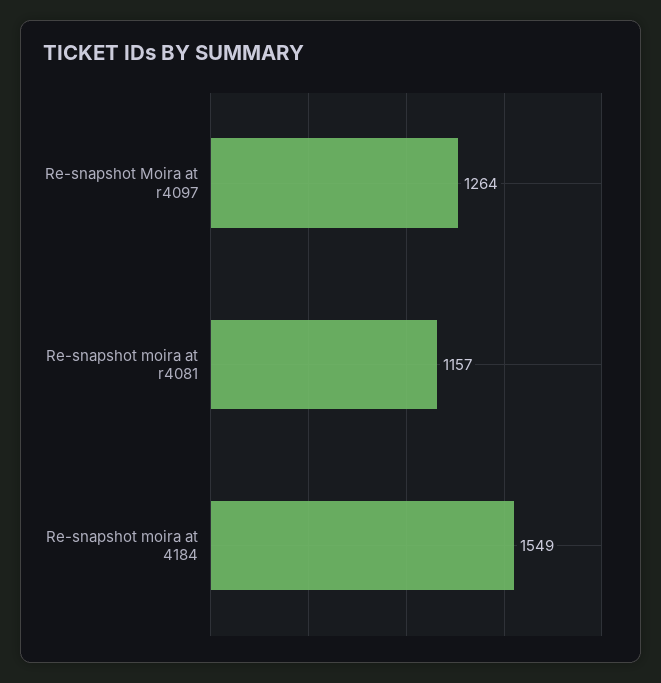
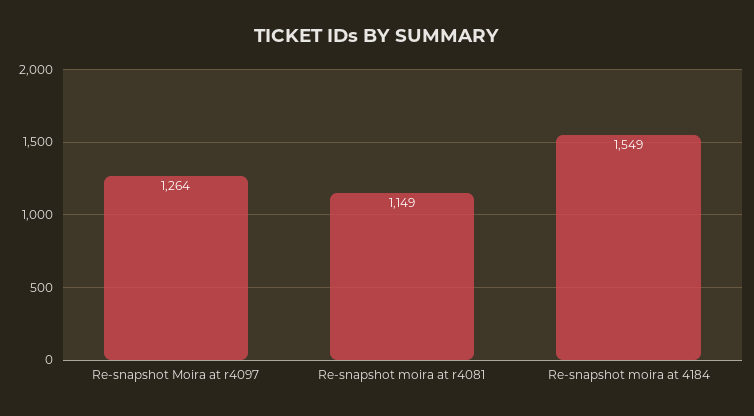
  {
    "Re-snapshot Moira at r4097": 1264,
-   "Re-snapshot moira at r4081": 1157,
+   "Re-snapshot moira at r4081": 1149,
    "Re-snapshot moira at 4184": 1549
  }

